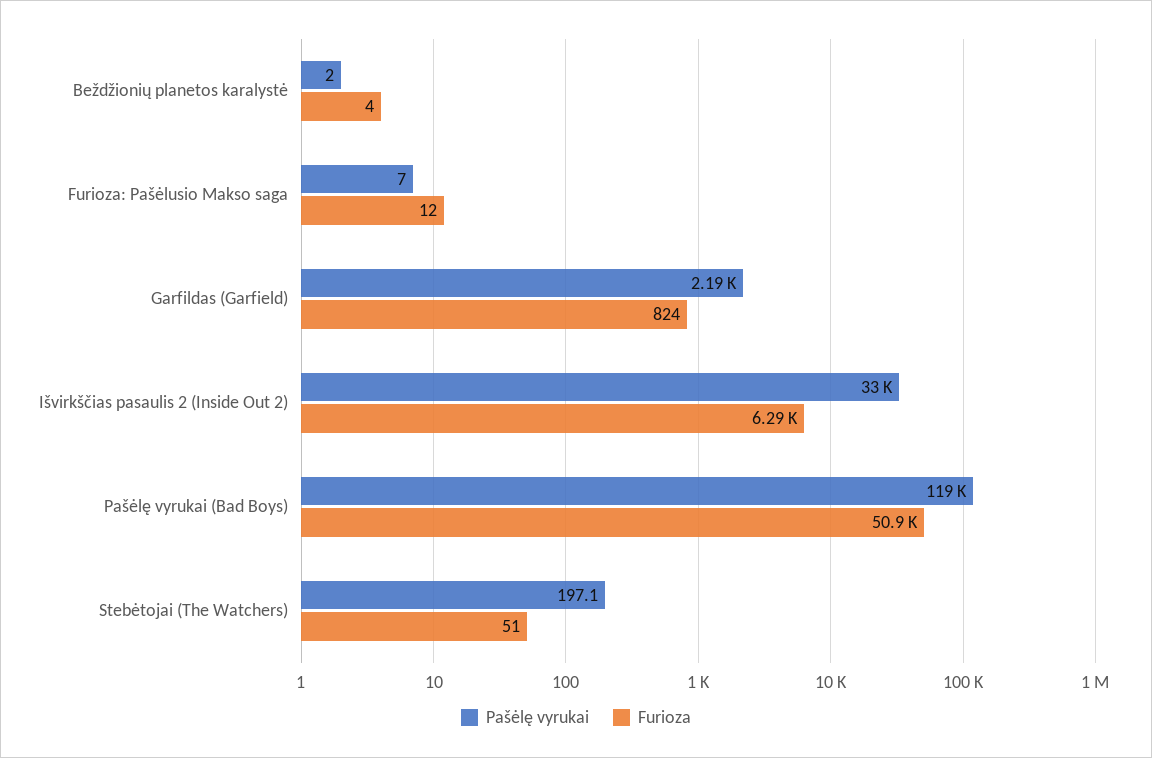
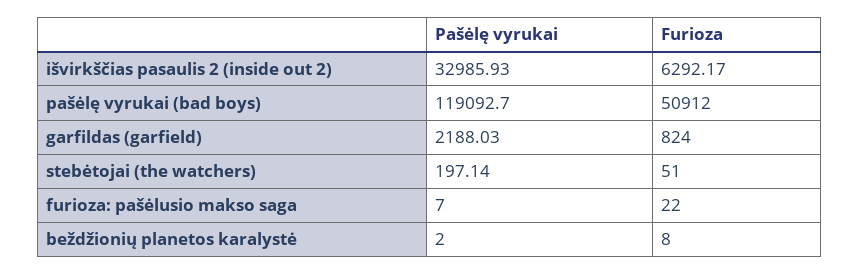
  {
    "Pašėlę vyrukai": {
      "Beždžionių planetos karalystė": 2,
      "Furioza: Pašėlusio Makso saga": 7,
      "Garfildas (Garfield)": 2188.03,
      "Išvirkščias pasaulis 2 (Inside Out 2)": 32985.93,
      "Pašėlę vyrukai (Bad Boys)": 119092.7,
      "Stebėtojai (The Watchers)": 197.14
    },
    "Furioza": {
-     "Beždžionių planetos karalystė": 4,
+     "Beždžionių planetos karalystė": 8,
-     "Furioza: Pašėlusio Makso saga": 12,
+     "Furioza: Pašėlusio Makso saga": 22,
      "Garfildas (Garfield)": 824,
      "Išvirkščias pasaulis 2 (Inside Out 2)": 6292.17,
      "Pašėlę vyrukai (Bad Boys)": 50912,
      "Stebėtojai (The Watchers)": 51
    }
  }

